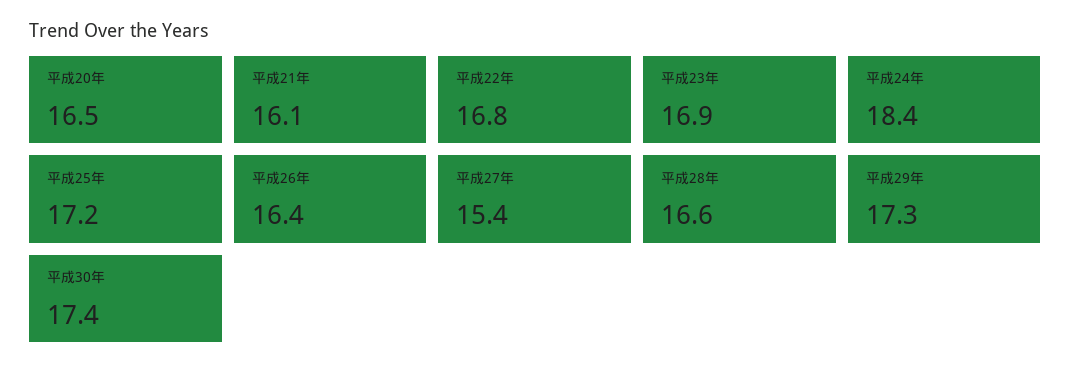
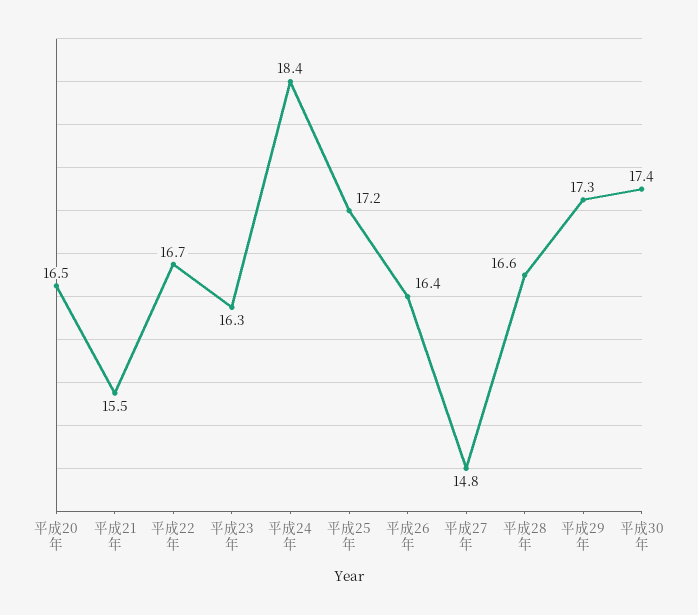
  {
    "平成20年": 16.5,
-   "平成21年": 16.1,
+   "平成21年": 15.5,
-   "平成22年": 16.8,
+   "平成22年": 16.7,
-   "平成23年": 16.9,
+   "平成23年": 16.3,
    "平成24年": 18.4,
    "平成25年": 17.2,
    "平成26年": 16.4,
-   "平成27年": 15.4,
+   "平成27年": 14.8,
    "平成28年": 16.6,
    "平成29年": 17.3,
    "平成30年": 17.4
  }

